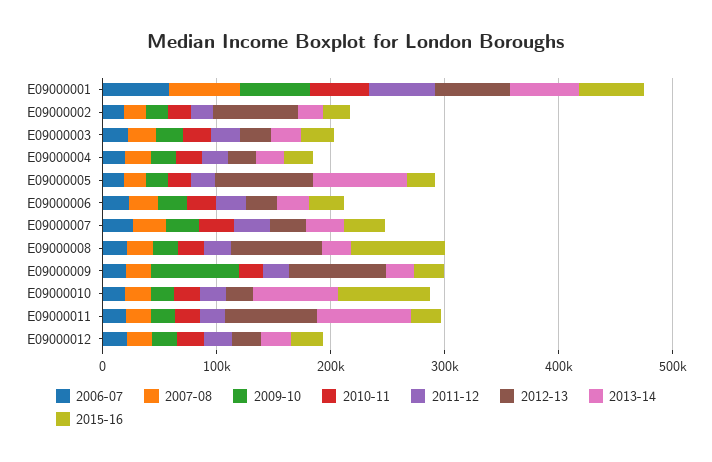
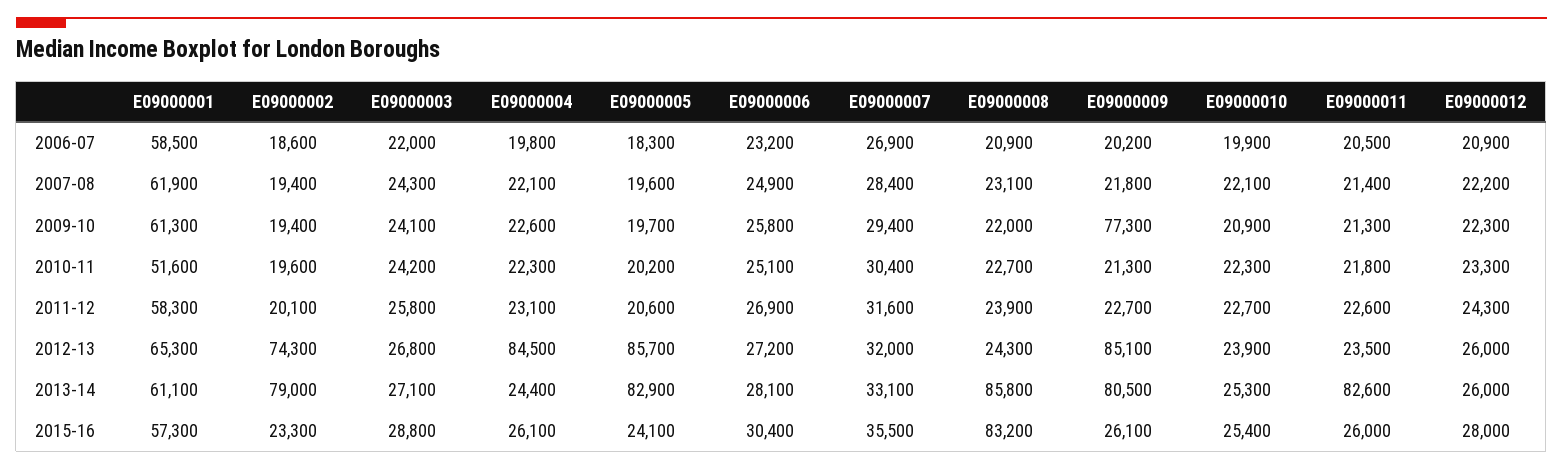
  {
    "2006-07": {
      "E09000001": 58500,
      "E09000002": 18600,
      "E09000003": 22000,
      "E09000004": 19800,
      "E09000005": 18300,
      "E09000006": 23200,
      "E09000007": 26900,
      "E09000008": 20900,
      "E09000009": 20200,
      "E09000010": 19900,
      "E09000011": 20500,
      "E09000012": 20900
    },
    "2007-08": {
      "E09000001": 61900,
      "E09000002": 19400,
      "E09000003": 24300,
      "E09000004": 22100,
      "E09000005": 19600,
      "E09000006": 24900,
      "E09000007": 28400,
      "E09000008": 23100,
      "E09000009": 21800,
      "E09000010": 22100,
      "E09000011": 21400,
      "E09000012": 22200
    },
    "2009-10": {
      "E09000001": 61300,
      "E09000002": 19400,
      "E09000003": 24100,
      "E09000004": 22600,
      "E09000005": 19700,
      "E09000006": 25800,
      "E09000007": 29400,
      "E09000008": 22000,
      "E09000009": 77300,
      "E09000010": 20900,
      "E09000011": 21300,
      "E09000012": 22300
    },
    "2010-11": {
      "E09000001": 51600,
      "E09000002": 19600,
      "E09000003": 24200,
      "E09000004": 22300,
      "E09000005": 20200,
      "E09000006": 25100,
      "E09000007": 30400,
      "E09000008": 22700,
      "E09000009": 21300,
      "E09000010": 22300,
      "E09000011": 21800,
      "E09000012": 23300
    },
    "2011-12": {
      "E09000001": 58300,
      "E09000002": 20100,
      "E09000003": 25800,
      "E09000004": 23100,
      "E09000005": 20600,
      "E09000006": 26900,
      "E09000007": 31600,
      "E09000008": 23900,
      "E09000009": 22700,
      "E09000010": 22700,
      "E09000011": 22600,
      "E09000012": 24300
    },
    "2012-13": {
      "E09000001": 65300,
      "E09000002": 74300,
      "E09000003": 26800,
-     "E09000004": 20000,
+     "E09000004": 84500,
      "E09000005": 85700,
      "E09000006": 27200,
      "E09000007": 32000,
-     "E09000008": 80000,
+     "E09000008": 24300,
      "E09000009": 85100,
      "E09000010": 23900,
-     "E09000011": 80000,
+     "E09000011": 23500,
      "E09000012": 26000
    },
    "2013-14": {
      "E09000001": 61100,
-     "E09000002": 20000,
+     "E09000002": 79000,
      "E09000003": 27100,
      "E09000004": 24400,
      "E09000005": 82900,
      "E09000006": 28100,
      "E09000007": 33100,
-     "E09000008": 20000,
+     "E09000008": 85800,
-     "E09000009": 20000,
+     "E09000009": 80500,
-     "E09000010": 80000,
+     "E09000010": 25300,
      "E09000011": 82600,
      "E09000012": 26000
    },
    "2015-16": {
      "E09000001": 57300,
      "E09000002": 23300,
      "E09000003": 28800,
      "E09000004": 26100,
      "E09000005": 24100,
      "E09000006": 30400,
      "E09000007": 35500,
      "E09000008": 83200,
      "E09000009": 26100,
-     "E09000010": 80000,
+     "E09000010": 25400,
      "E09000011": 26000,
      "E09000012": 28000
    }
  }

